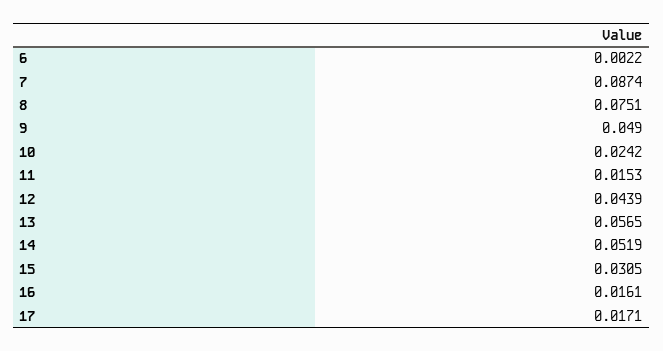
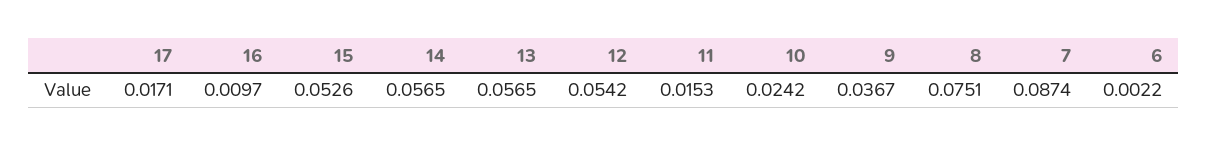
  {
    "6": 0.0022,
    "7": 0.0874,
    "8": 0.0751,
-   "9": 0.049,
+   "9": 0.0367,
    "10": 0.0242,
    "11": 0.0153,
-   "12": 0.0439,
+   "12": 0.0542,
    "13": 0.0565,
-   "14": 0.0519,
+   "14": 0.0565,
-   "15": 0.0305,
+   "15": 0.0526,
-   "16": 0.0161,
+   "16": 0.0097,
    "17": 0.0171
  }

